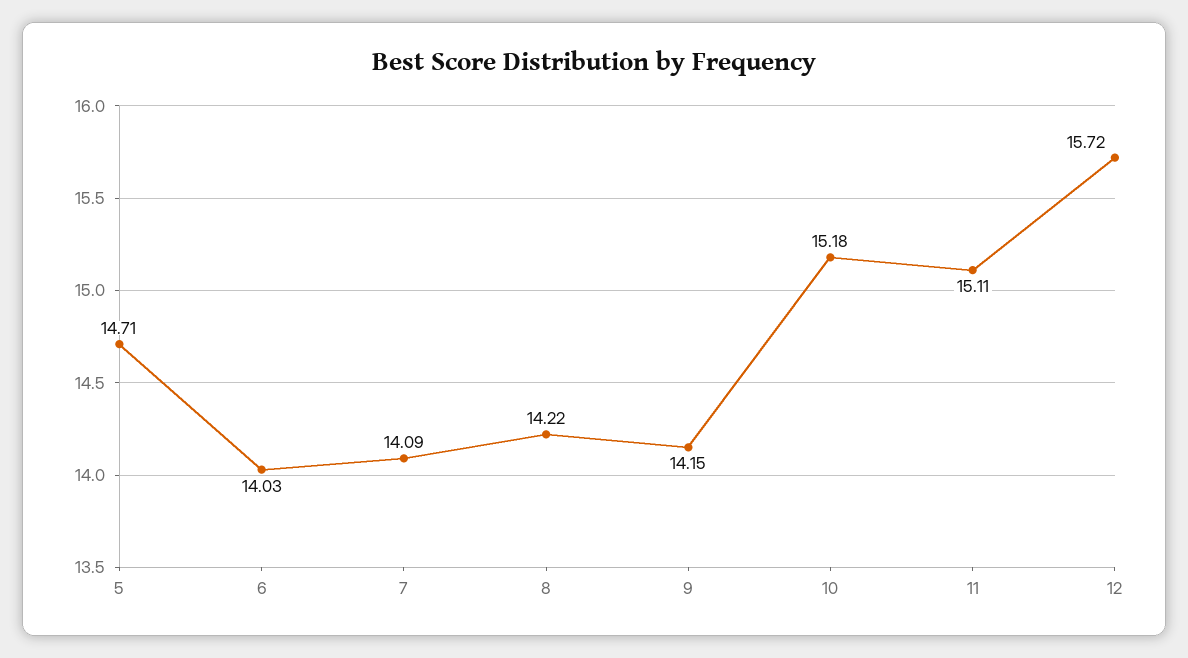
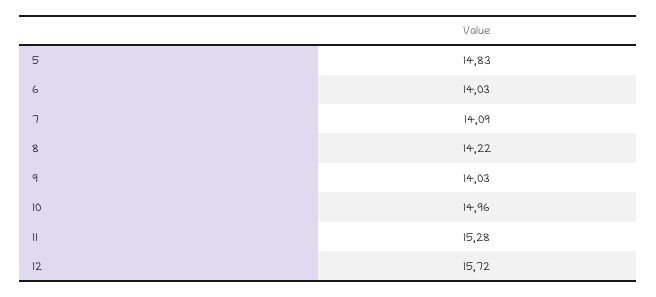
  {
-   "5": 14.71,
+   "5": 14.83,
    "6": 14.03,
    "7": 14.09,
    "8": 14.22,
-   "9": 14.15,
+   "9": 14.03,
-   "10": 15.18,
+   "10": 14.96,
-   "11": 15.11,
+   "11": 15.28,
    "12": 15.72
  }

